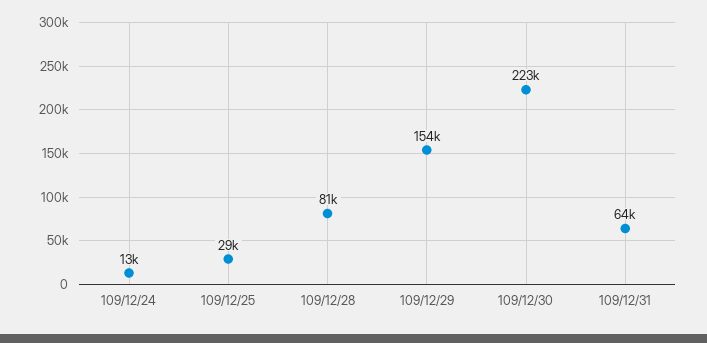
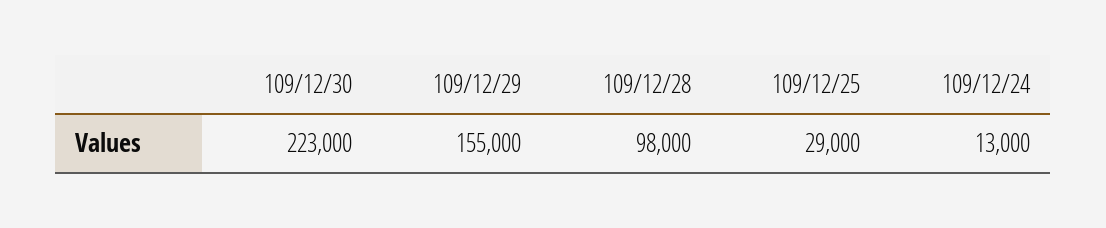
  {
    "109/12/24": 13000,
    "109/12/25": 29000,
-   "109/12/28": 81000,
+   "109/12/28": 98000,
-   "109/12/29": 154000,
+   "109/12/29": 155000,
-   "109/12/30": 223000,
+   "109/12/30": 223000
-   "109/12/31": 64000
  }

